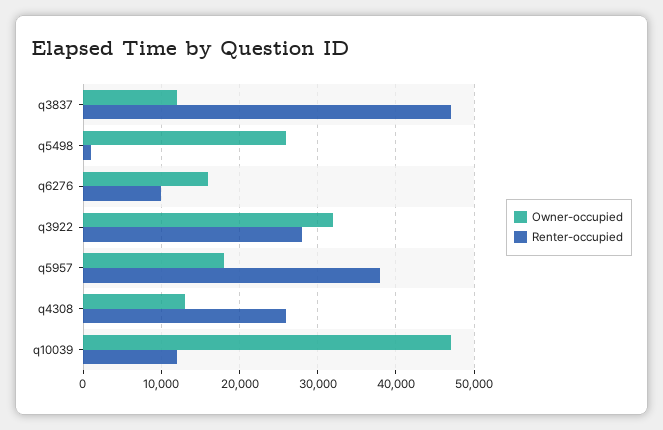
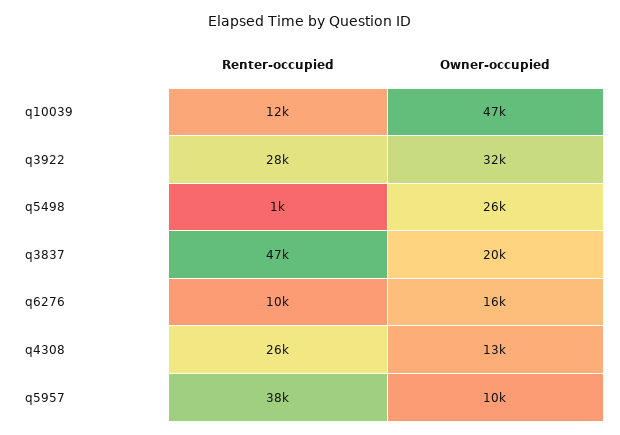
  {
    "Owner-occupied": {
-     "q3837": 12000,
+     "q3837": 20000,
      "q5498": 26000,
      "q6276": 16000,
      "q3922": 32000,
-     "q5957": 18000,
+     "q5957": 10000,
      "q4308": 13000,
      "q10039": 47000
    },
    "Renter-occupied": {
      "q3837": 47000,
      "q5498": 1000,
      "q6276": 10000,
      "q3922": 28000,
      "q5957": 38000,
      "q4308": 26000,
      "q10039": 12000
    }
  }

